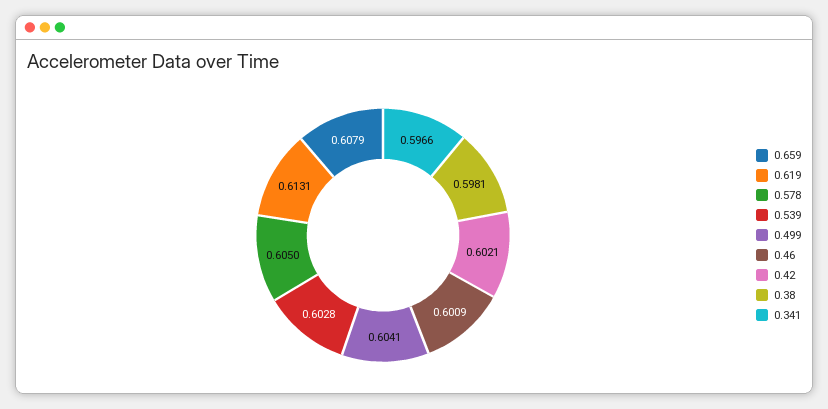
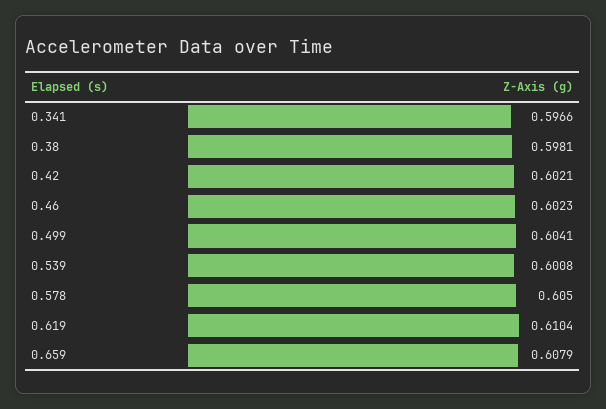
  {
    "0.659": 0.6079,
-   "0.619": 0.6131,
+   "0.619": 0.6104,
    "0.578": 0.605,
-   "0.539": 0.6028,
+   "0.539": 0.6008,
    "0.499": 0.6041,
-   "0.46": 0.6009,
+   "0.46": 0.6023,
    "0.42": 0.6021,
    "0.38": 0.5981,
    "0.341": 0.5966
  }

